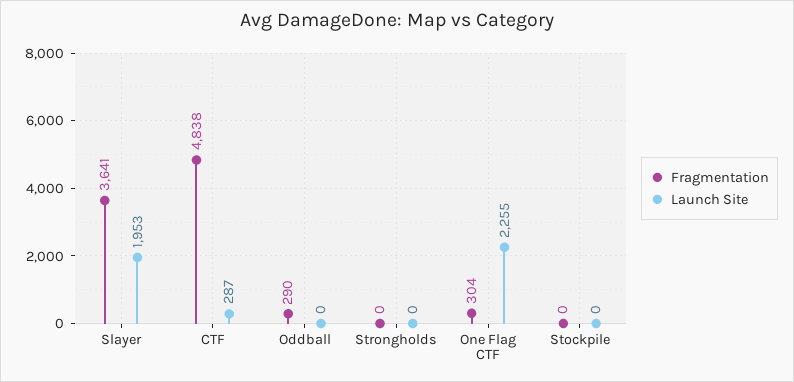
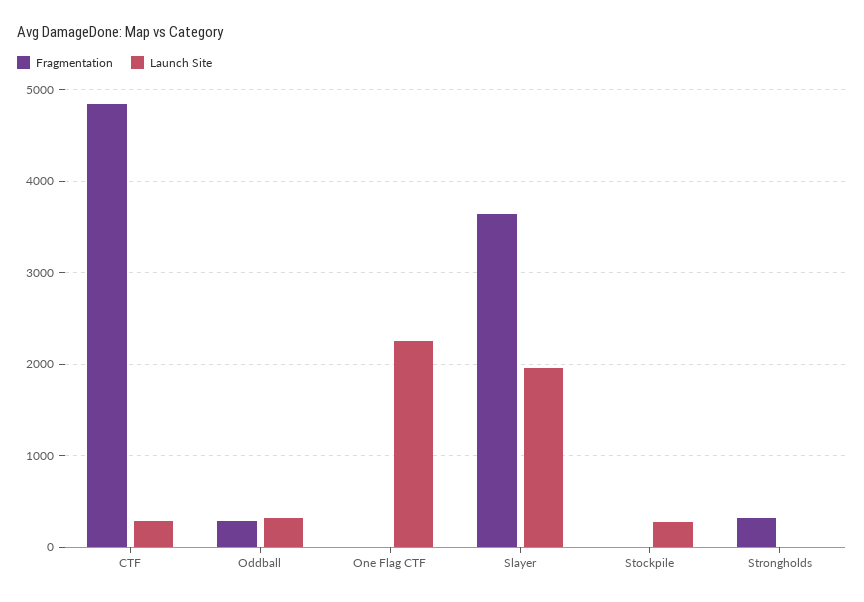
  {
    "Fragmentation": {
      "Slayer": 3641,
      "CTF": 4838,
      "Oddball": 290,
-     "Strongholds": 0,
+     "Strongholds": 300,
-     "One Flag CTF": 304,
+     "One Flag CTF": 0,
      "Stockpile": 0
    },
    "Launch Site": {
      "Slayer": 1953,
      "CTF": 287,
-     "Oddball": 0,
+     "Oddball": 300,
      "Strongholds": 0,
      "One Flag CTF": 2255,
-     "Stockpile": 0
+     "Stockpile": 300
    }
  }

